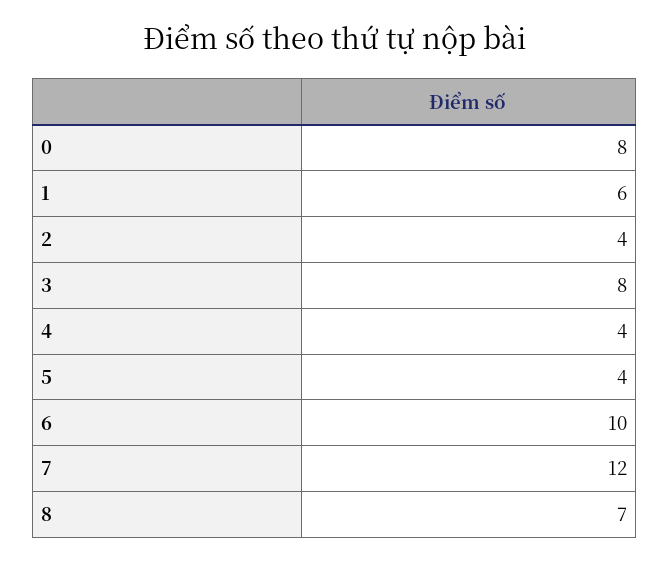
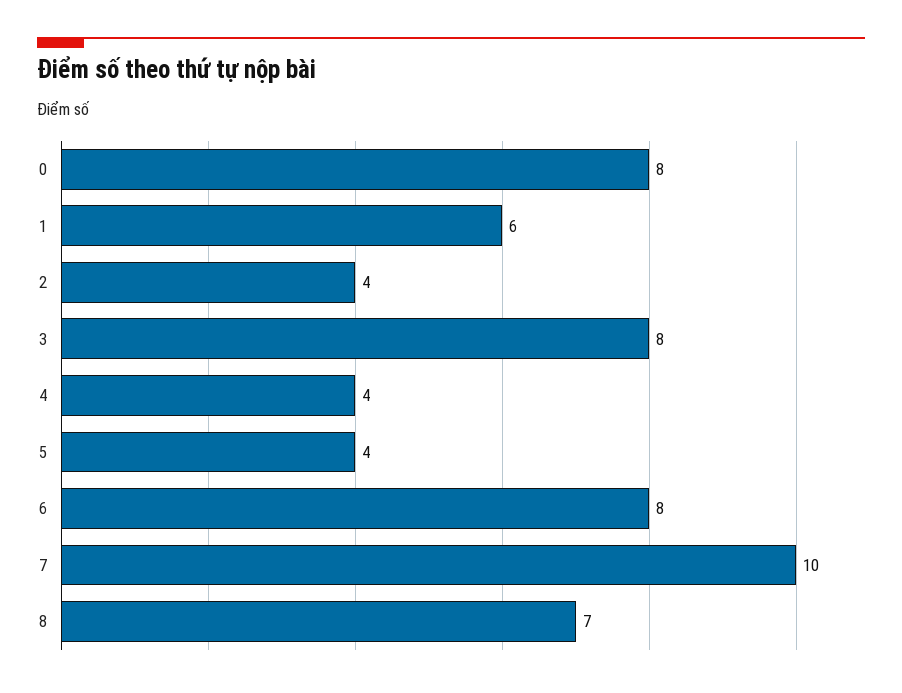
  {
    "0": 8,
    "1": 6,
    "2": 4,
    "3": 8,
    "4": 4,
    "5": 4,
-   "6": 10,
+   "6": 8,
-   "7": 12,
+   "7": 10,
    "8": 7
  }

